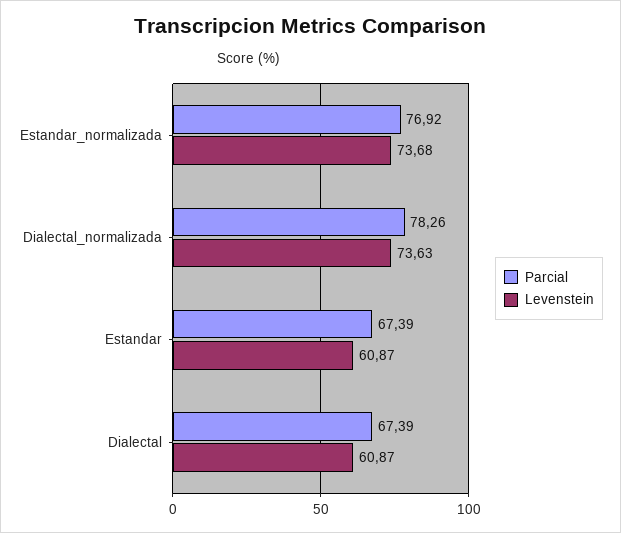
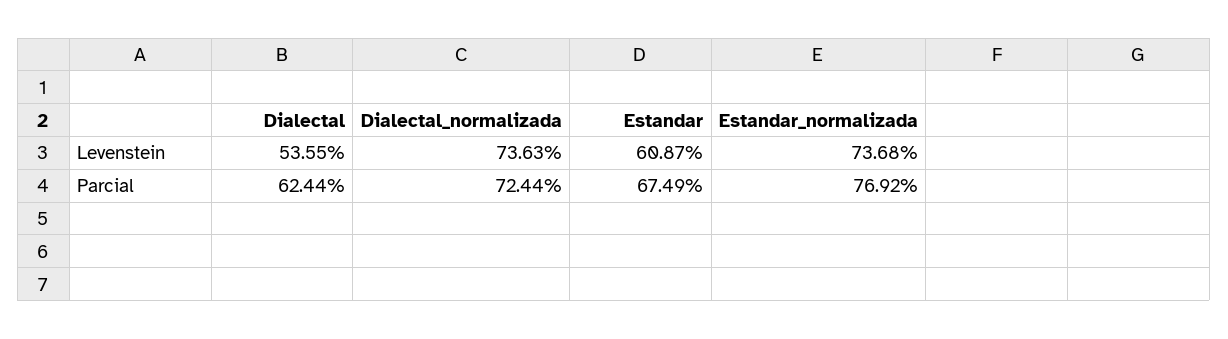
  {
    "Parcial": {
      "Estandar_normalizada": 76.92,
-     "Dialectal_normalizada": 78.26,
+     "Dialectal_normalizada": 72.44,
-     "Estandar": 67.39,
+     "Estandar": 67.49,
-     "Dialectal": 67.39
+     "Dialectal": 62.44
    },
    "Levenstein": {
      "Estandar_normalizada": 73.68,
      "Dialectal_normalizada": 73.63,
      "Estandar": 60.87,
-     "Dialectal": 60.87
+     "Dialectal": 53.55
    }
  }

